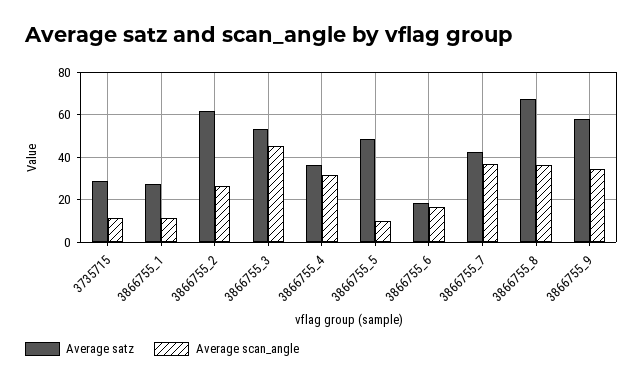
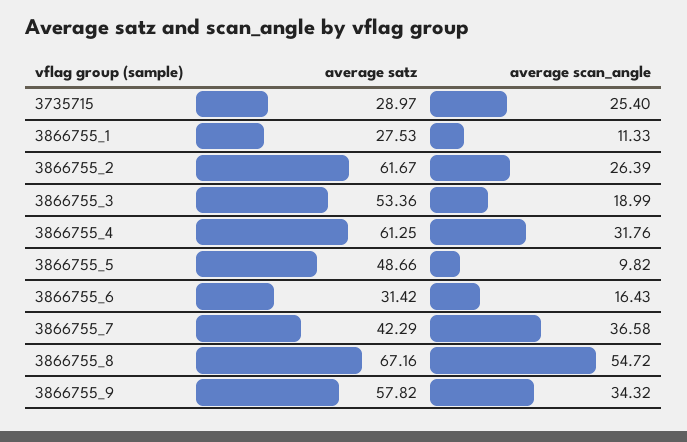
  {
    "Average satz": {
      "3735715": 28.97,
      "3866755_1": 27.53,
      "3866755_2": 61.67,
      "3866755_3": 53.36,
-     "3866755_4": 35,
+     "3866755_4": 61.25,
      "3866755_5": 48.66,
-     "3866755_6": 20,
+     "3866755_6": 31.42,
      "3866755_7": 42.29,
      "3866755_8": 67.16,
      "3866755_9": 57.82
    },
    "Average scan_angle": {
-     "3735715": 10,
+     "3735715": 25.4,
      "3866755_1": 11.33,
      "3866755_2": 26.39,
-     "3866755_3": 45,
+     "3866755_3": 18.99,
      "3866755_4": 31.76,
      "3866755_5": 9.82,
      "3866755_6": 16.43,
      "3866755_7": 36.58,
-     "3866755_8": 35,
+     "3866755_8": 54.72,
      "3866755_9": 34.32
    }
  }

